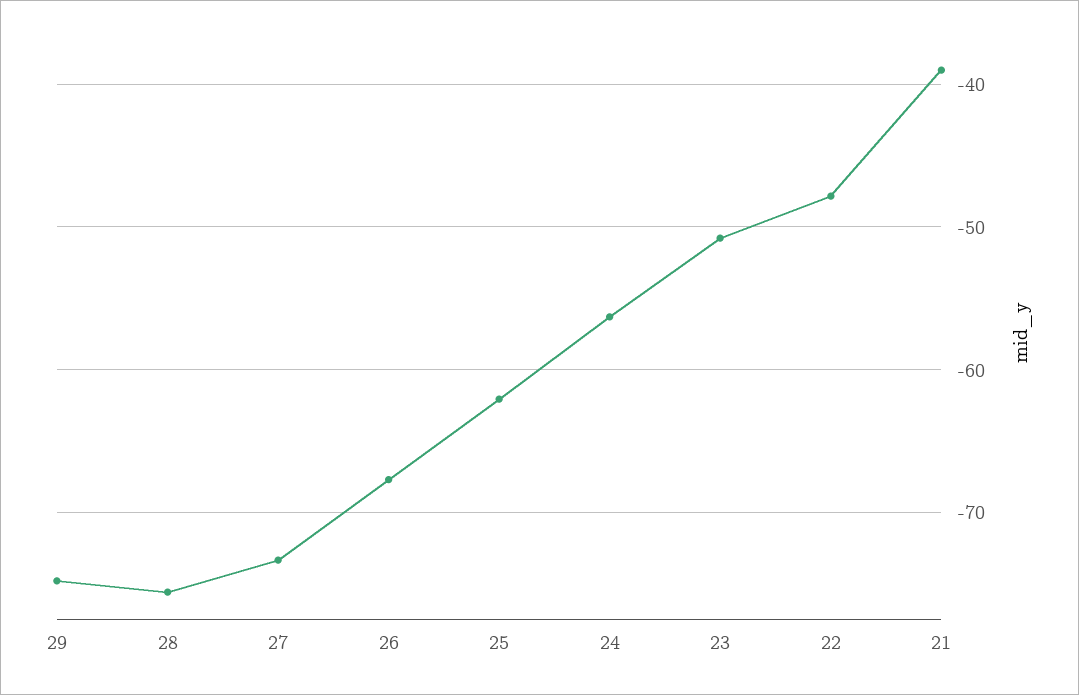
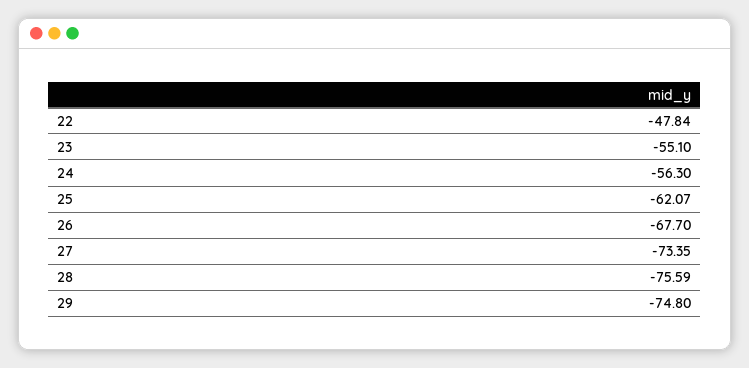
  {
    "29": -74.8,
    "28": -75.59,
    "27": -73.35,
    "26": -67.7,
    "25": -62.07,
    "24": -56.3,
-   "23": -51,
+   "23": -55.1,
-   "22": -47.84,
+   "22": -47.84
-   "21": -39
  }

